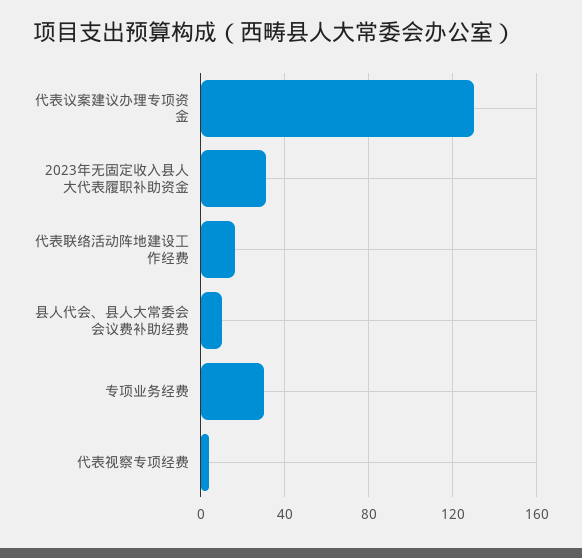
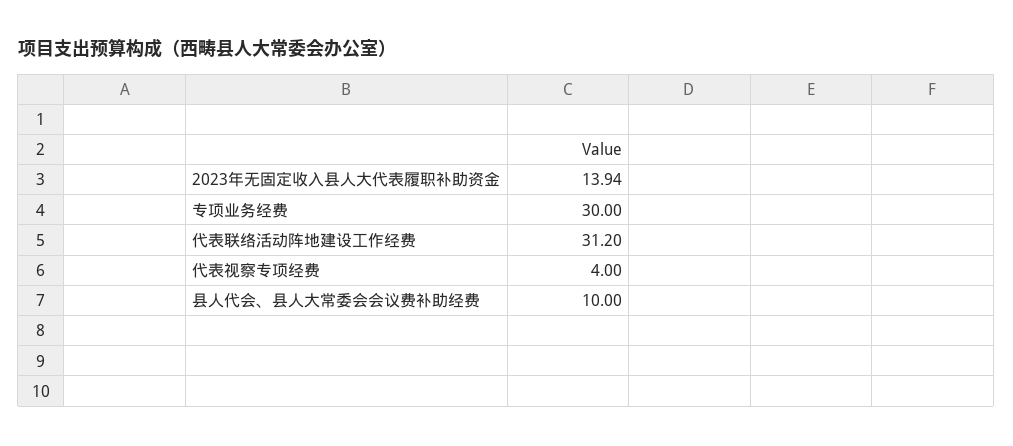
  {
-   "代表议案建议办理专项资金": 130,
-   "2023年无固定收入县人大代表履职补助资金": 30,
+   "2023年无固定收入县人大代表履职补助资金": 13.94,
-   "代表联络活动阵地建设工作经费": 15,
+   "代表联络活动阵地建设工作经费": 31.2,
    "县人代会、县人大常委会会议费补助经费": 10,
    "专项业务经费": 30,
    "代表视察专项经费": 4
  }

